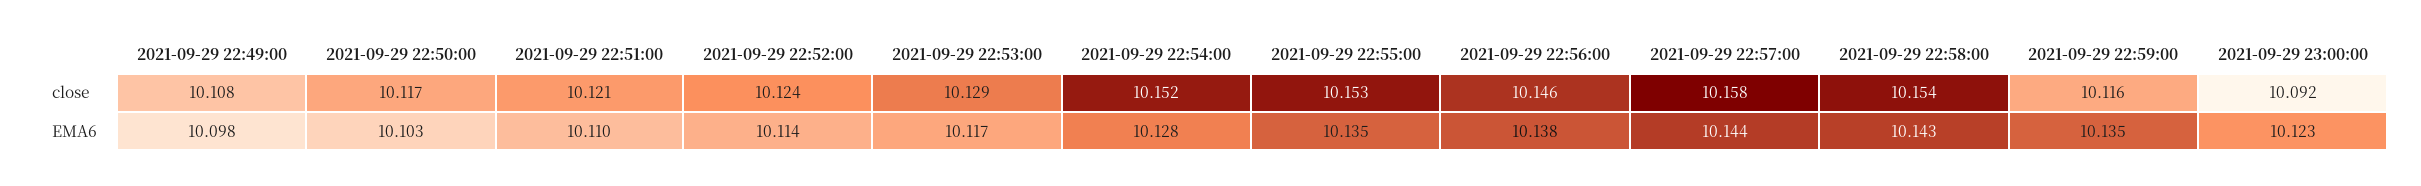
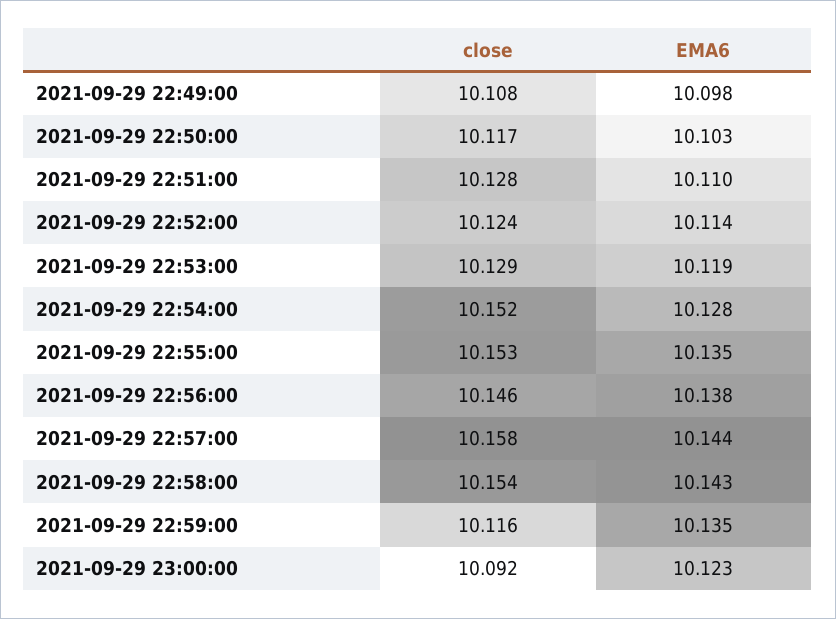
  {
    "2021-09-29 22:49:00": {
      "close": 10.108,
      "EMA6": 10.098
    },
    "2021-09-29 22:50:00": {
      "close": 10.117,
      "EMA6": 10.103
    },
    "2021-09-29 22:51:00": {
-     "close": 10.121,
+     "close": 10.128,
      "EMA6": 10.11
    },
    "2021-09-29 22:52:00": {
      "close": 10.124,
      "EMA6": 10.114
    },
    "2021-09-29 22:53:00": {
      "close": 10.129,
-     "EMA6": 10.117
+     "EMA6": 10.119
    },
    "2021-09-29 22:54:00": {
      "close": 10.152,
      "EMA6": 10.128
    },
    "2021-09-29 22:55:00": {
      "close": 10.153,
      "EMA6": 10.135
    },
    "2021-09-29 22:56:00": {
      "close": 10.146,
      "EMA6": 10.138
    },
    "2021-09-29 22:57:00": {
      "close": 10.158,
      "EMA6": 10.144
    },
    "2021-09-29 22:58:00": {
      "close": 10.154,
      "EMA6": 10.143
    },
    "2021-09-29 22:59:00": {
      "close": 10.116,
      "EMA6": 10.135
    },
    "2021-09-29 23:00:00": {
      "close": 10.092,
      "EMA6": 10.123
    }
  }

